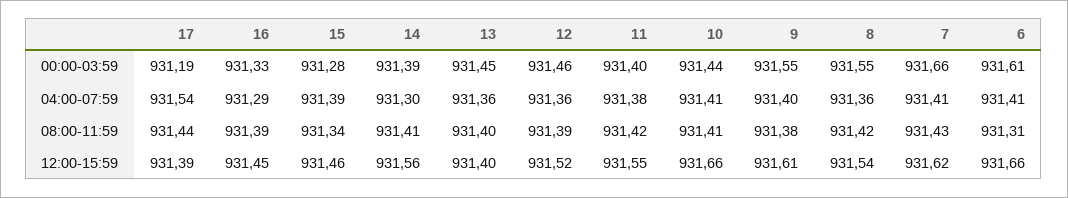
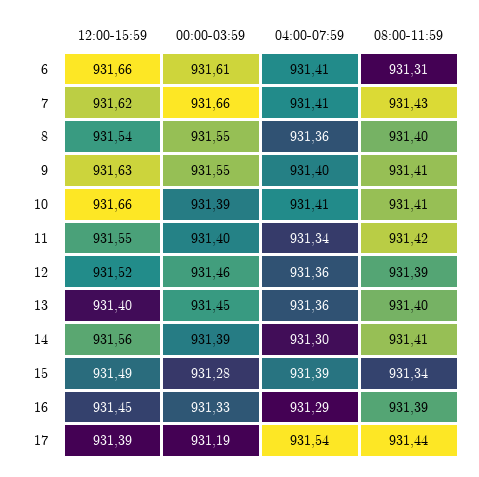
  {
    "17": {
      "00:00-03:59": 931.19,
      "04:00-07:59": 931.54,
      "08:00-11:59": 931.44,
      "12:00-15:59": 931.39
    },
    "16": {
      "00:00-03:59": 931.33,
      "04:00-07:59": 931.29,
      "08:00-11:59": 931.39,
      "12:00-15:59": 931.45
    },
    "15": {
      "00:00-03:59": 931.28,
      "04:00-07:59": 931.39,
      "08:00-11:59": 931.34,
-     "12:00-15:59": 931.46
+     "12:00-15:59": 931.49
    },
    "14": {
      "00:00-03:59": 931.39,
      "04:00-07:59": 931.3,
      "08:00-11:59": 931.41,
      "12:00-15:59": 931.56
    },
    "13": {
      "00:00-03:59": 931.45,
      "04:00-07:59": 931.36,
      "08:00-11:59": 931.4,
      "12:00-15:59": 931.4
    },
    "12": {
      "00:00-03:59": 931.46,
      "04:00-07:59": 931.36,
      "08:00-11:59": 931.39,
      "12:00-15:59": 931.52
    },
    "11": {
      "00:00-03:59": 931.4,
-     "04:00-07:59": 931.38,
+     "04:00-07:59": 931.34,
      "08:00-11:59": 931.42,
      "12:00-15:59": 931.55
    },
    "10": {
-     "00:00-03:59": 931.44,
+     "00:00-03:59": 931.39,
      "04:00-07:59": 931.41,
      "08:00-11:59": 931.41,
      "12:00-15:59": 931.66
    },
    "9": {
      "00:00-03:59": 931.55,
      "04:00-07:59": 931.4,
-     "08:00-11:59": 931.38,
+     "08:00-11:59": 931.41,
-     "12:00-15:59": 931.61
+     "12:00-15:59": 931.63
    },
    "8": {
      "00:00-03:59": 931.55,
      "04:00-07:59": 931.36,
-     "08:00-11:59": 931.42,
+     "08:00-11:59": 931.4,
      "12:00-15:59": 931.54
    },
    "7": {
      "00:00-03:59": 931.66,
      "04:00-07:59": 931.41,
      "08:00-11:59": 931.43,
      "12:00-15:59": 931.62
    },
    "6": {
      "00:00-03:59": 931.61,
      "04:00-07:59": 931.41,
      "08:00-11:59": 931.31,
      "12:00-15:59": 931.66
    }
  }

